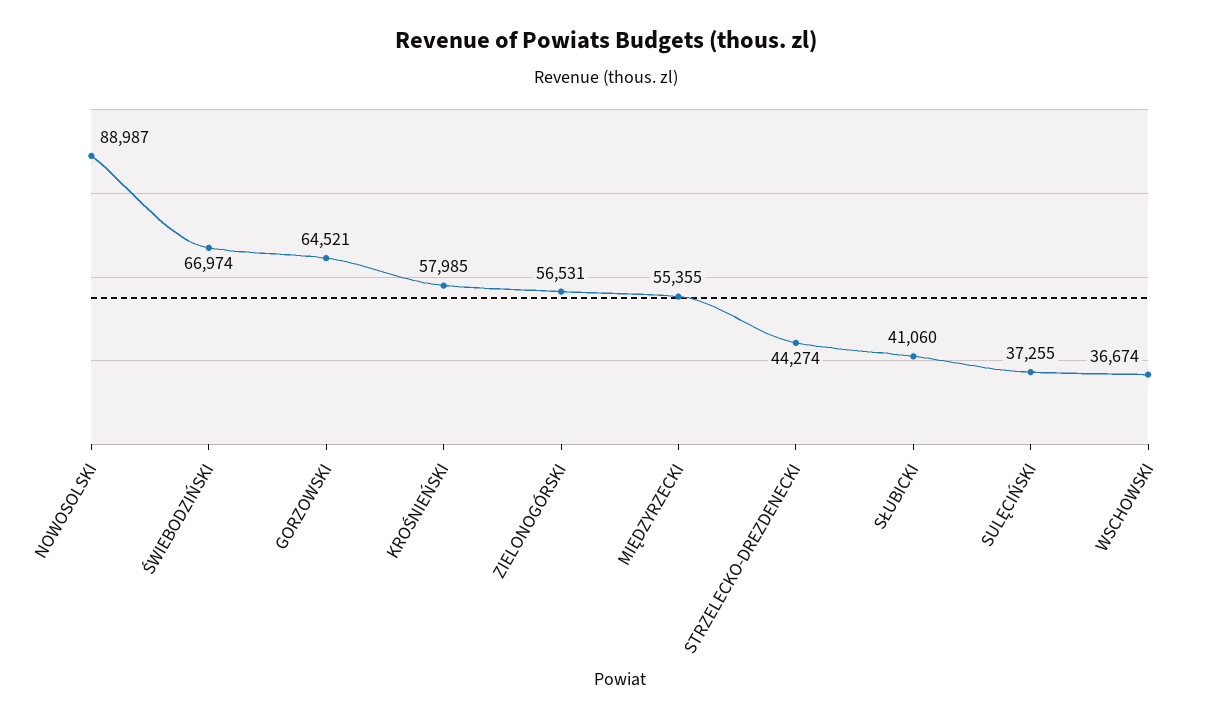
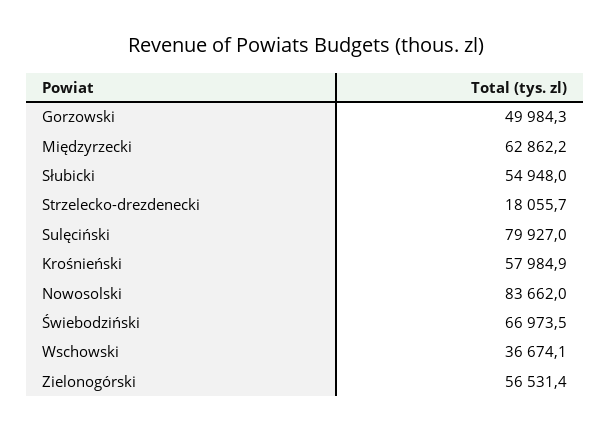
  {
-   "NOWOSOLSKI": 88987,
+   "NOWOSOLSKI": 83662,
    "ŚWIEBODZIŃSKI": 66973.5,
-   "GORZOWSKI": 64521,
+   "GORZOWSKI": 49984.3,
    "KROŚNIEŃSKI": 57984.9,
    "ZIELONOGÓRSKI": 56531.4,
-   "MIĘDZYRZECKI": 55355,
+   "MIĘDZYRZECKI": 62862.2,
-   "STRZELECKO-DREZDENECKI": 44274,
+   "STRZELECKO-DREZDENECKI": 18055.7,
-   "SŁUBICKI": 41060,
+   "SŁUBICKI": 54948,
-   "SULĘCIŃSKI": 37255,
+   "SULĘCIŃSKI": 79927,
    "WSCHOWSKI": 36674.1
  }

